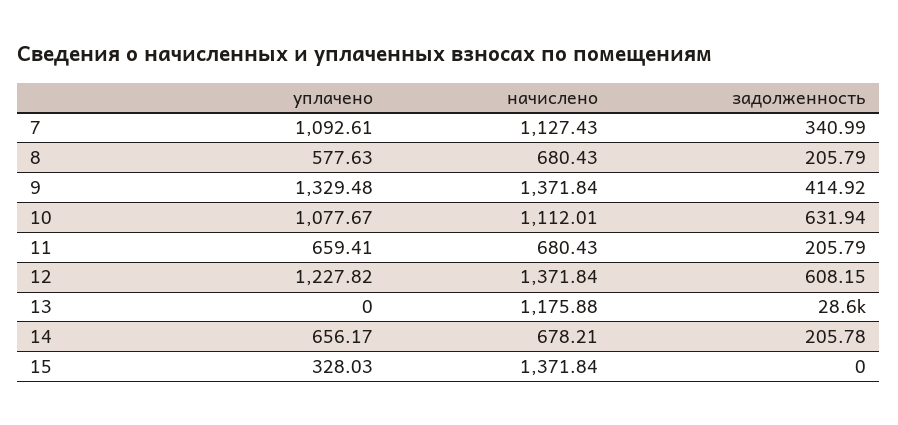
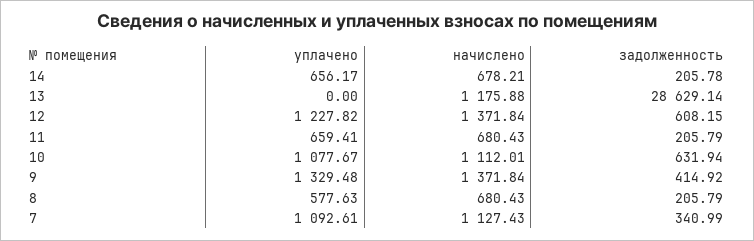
  {
    "уплачено": {
      "7": 1092.61,
      "8": 577.63,
      "9": 1329.48,
      "10": 1077.67,
      "11": 659.41,
      "12": 1227.82,
      "13": 0,
-     "14": 656.17,
+     "14": 656.17
-     "15": 328.03
    },
    "начислено": {
      "7": 1127.43,
      "8": 680.43,
      "9": 1371.84,
      "10": 1112.01,
      "11": 680.43,
      "12": 1371.84,
      "13": 1175.88,
-     "14": 678.21,
+     "14": 678.21
-     "15": 1371.84
    },
    "задолженность": {
      "7": 340.99,
      "8": 205.79,
      "9": 414.92,
      "10": 631.94,
      "11": 205.79,
      "12": 608.15,
      "13": 28629.14,
-     "14": 205.78,
+     "14": 205.78
-     "15": 0
    }
  }

